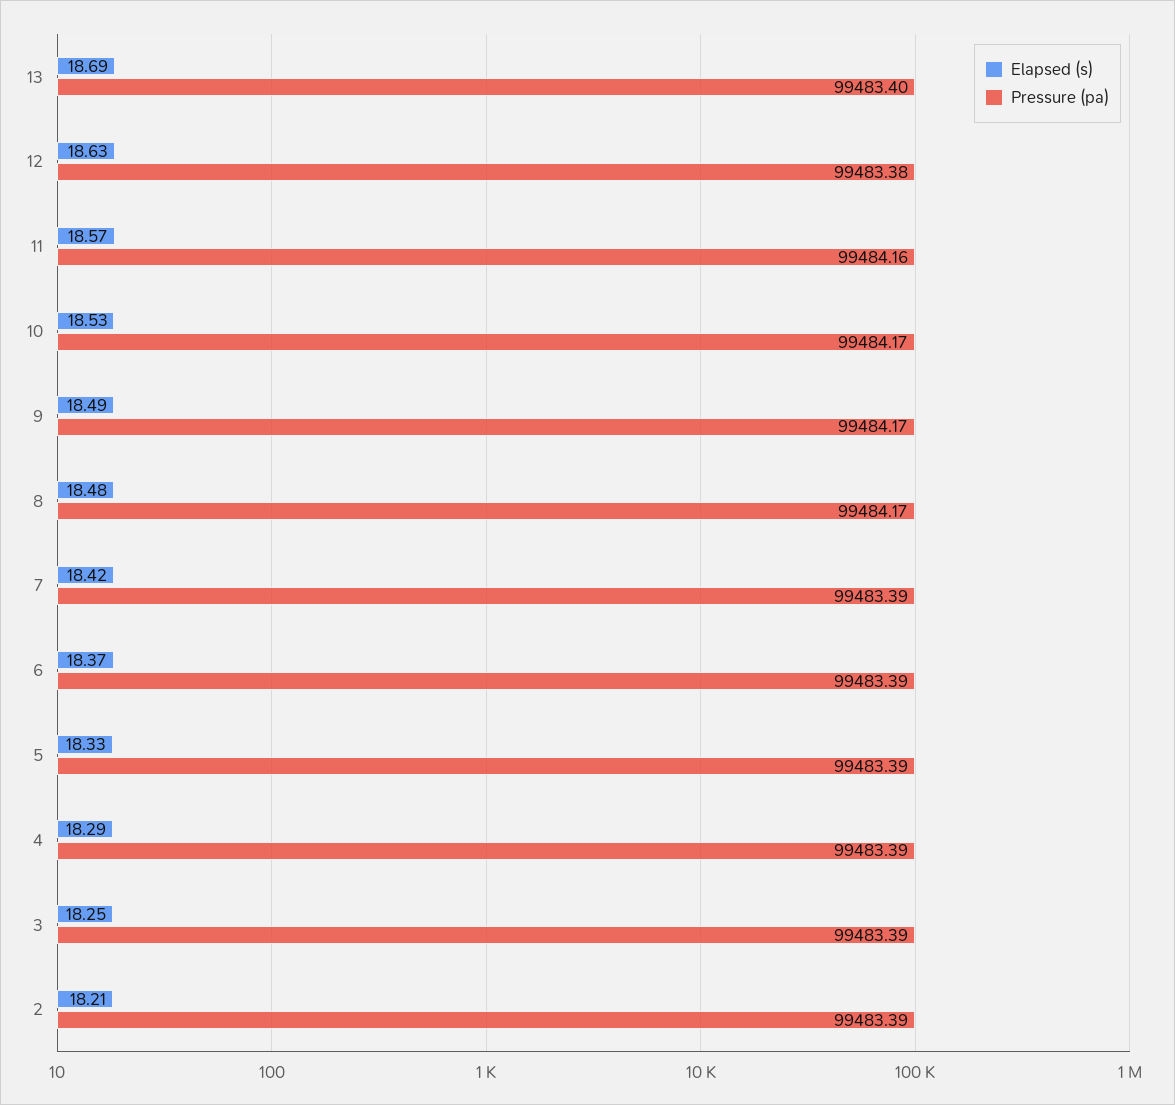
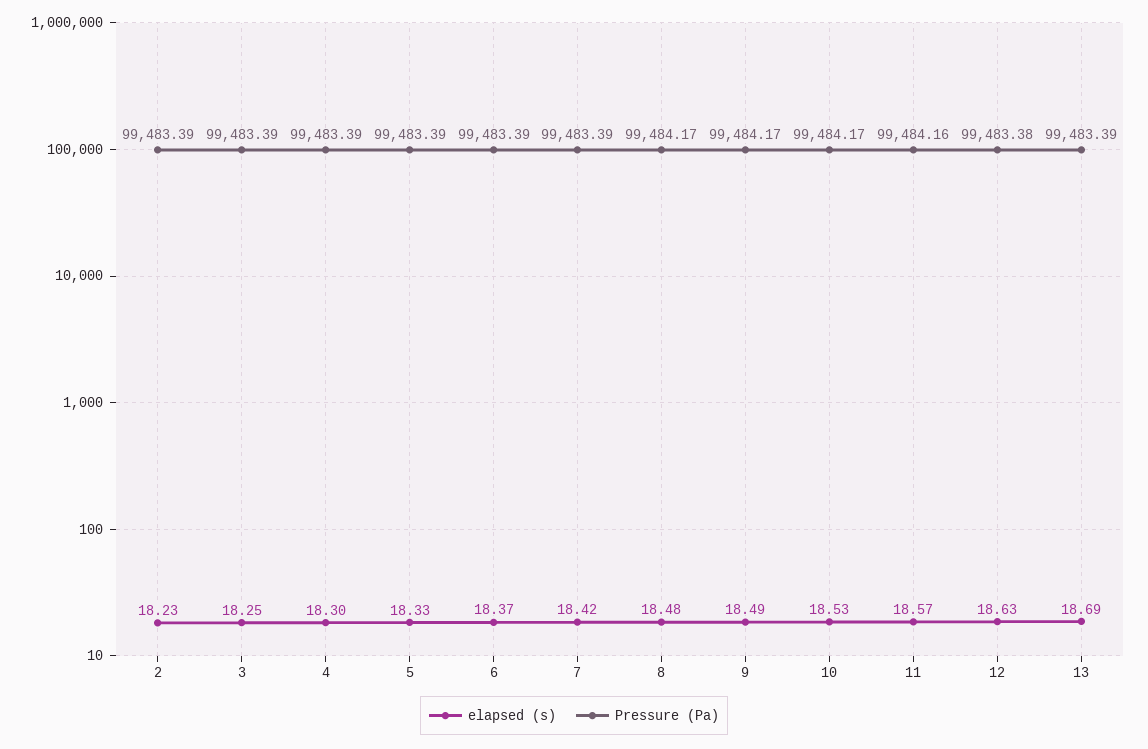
  {
    "Elapsed (s)": {
      "13": 18.69,
      "12": 18.63,
      "11": 18.57,
      "10": 18.53,
      "9": 18.49,
      "8": 18.48,
      "7": 18.42,
      "6": 18.37,
      "5": 18.33,
-     "4": 18.29,
+     "4": 18.3,
      "3": 18.25,
-     "2": 18.21
+     "2": 18.23
    },
    "Pressure (pa)": {
-     "13": 99483.4,
+     "13": 99483.39,
      "12": 99483.38,
      "11": 99484.16,
      "10": 99484.17,
      "9": 99484.17,
      "8": 99484.17,
      "7": 99483.39,
      "6": 99483.39,
      "5": 99483.39,
      "4": 99483.39,
      "3": 99483.39,
      "2": 99483.39
    }
  }

